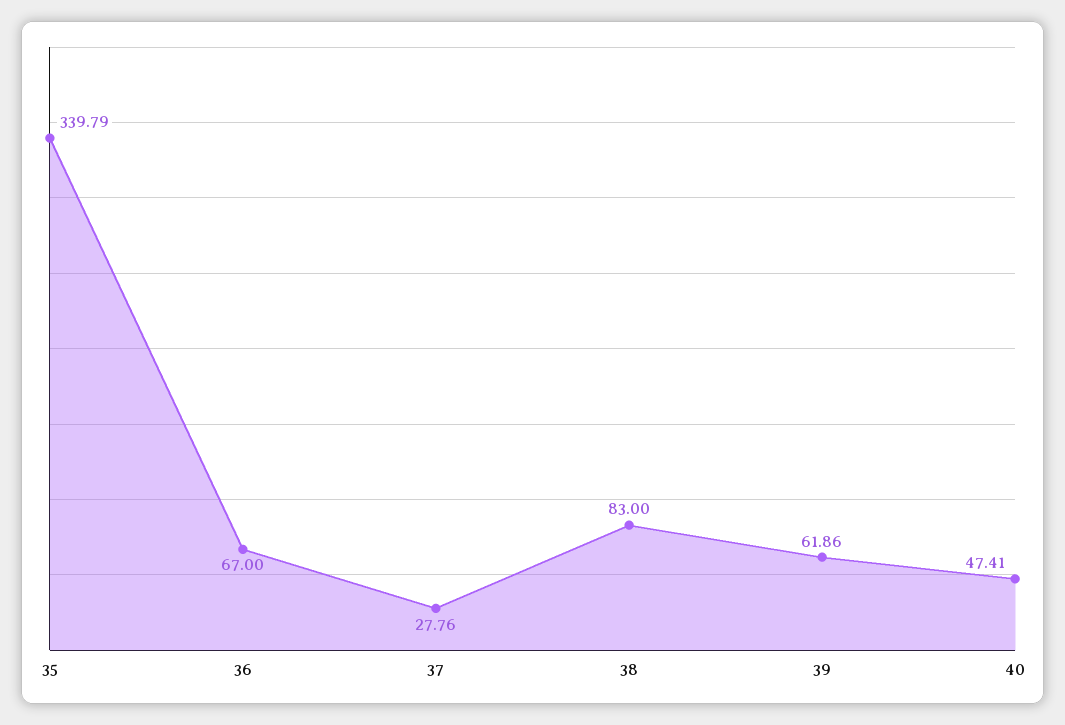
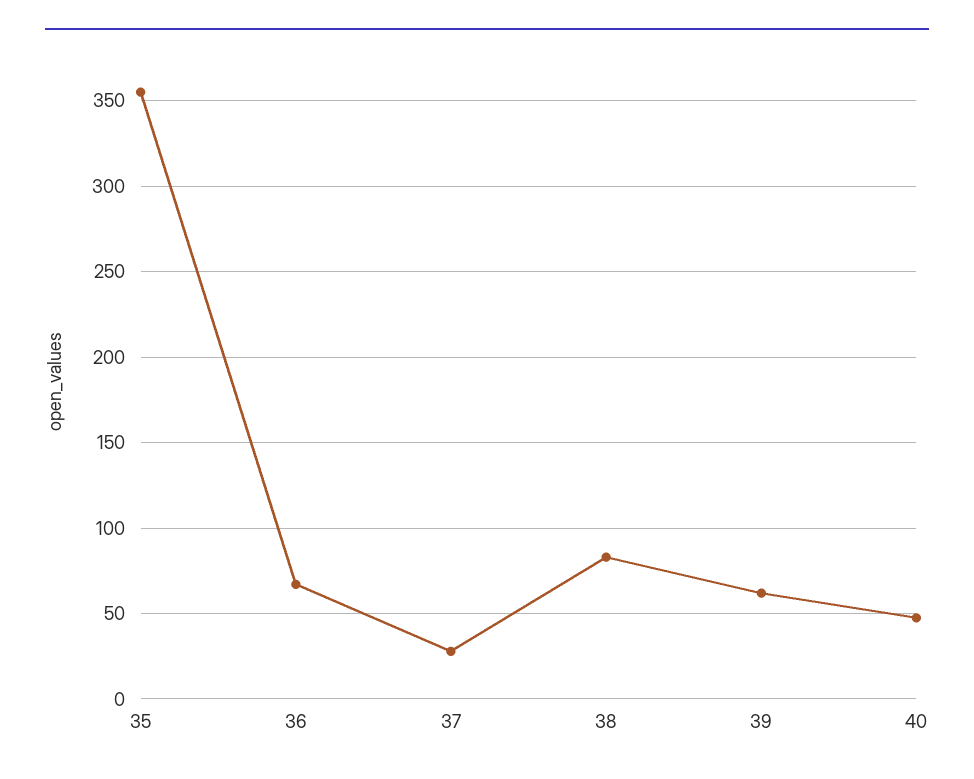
  {
-   "35": 339.79,
+   "35": 355,
    "36": 67,
    "37": 27.76,
    "38": 83,
    "39": 61.86,
    "40": 47.41
  }

